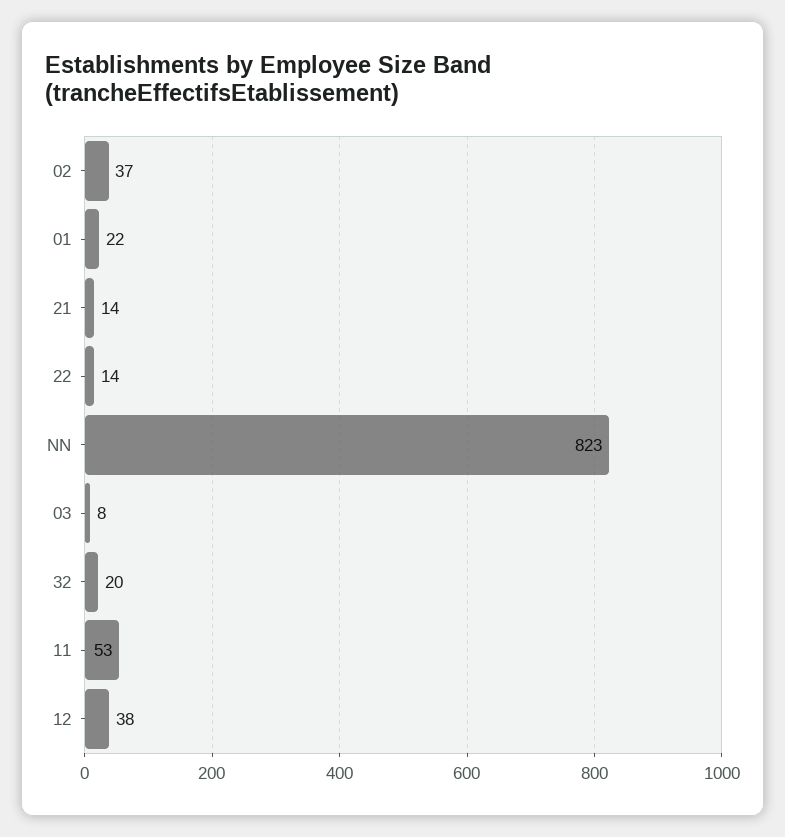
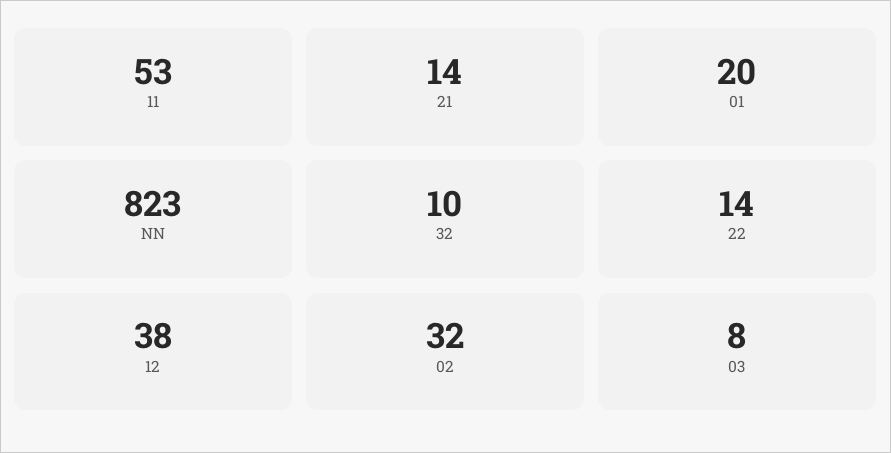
  {
-   "02": 37,
+   "02": 32,
-   "01": 22,
+   "01": 20,
    "21": 14,
    "22": 14,
    "NN": 823,
    "03": 8,
-   "32": 20,
+   "32": 10,
    "11": 53,
    "12": 38
  }

